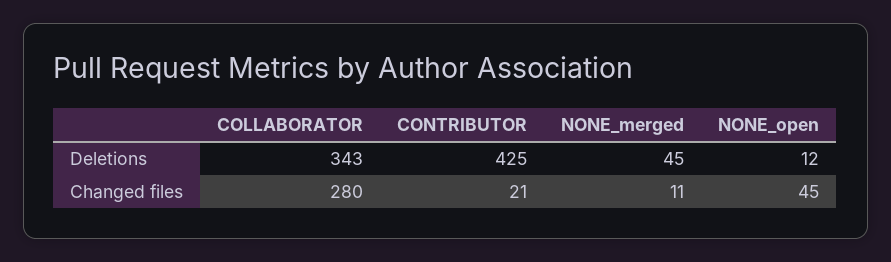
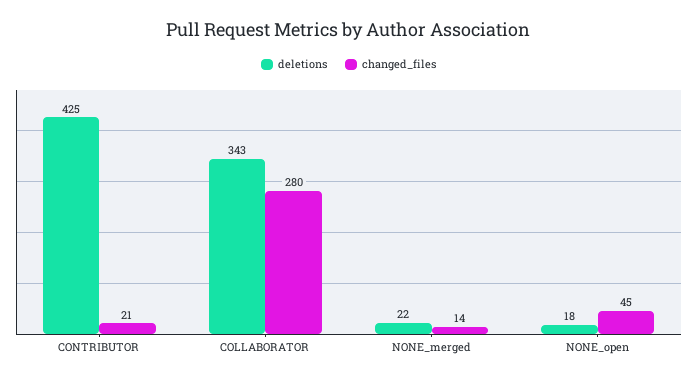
  {
    "Deletions": {
      "COLLABORATOR": 343,
      "CONTRIBUTOR": 425,
-     "NONE_merged": 45,
+     "NONE_merged": 22,
-     "NONE_open": 12
+     "NONE_open": 18
    },
    "Changed files": {
      "COLLABORATOR": 280,
      "CONTRIBUTOR": 21,
-     "NONE_merged": 11,
+     "NONE_merged": 14,
      "NONE_open": 45
    }
  }

